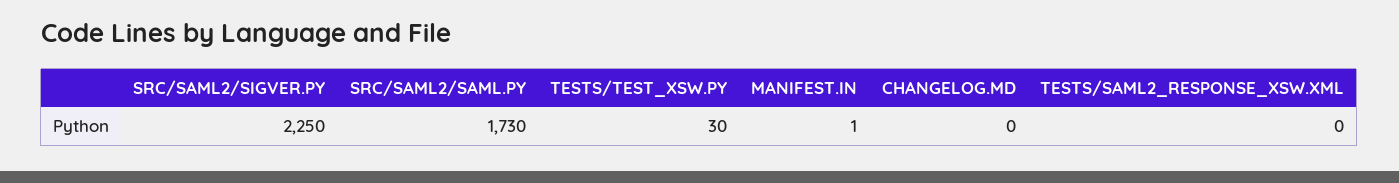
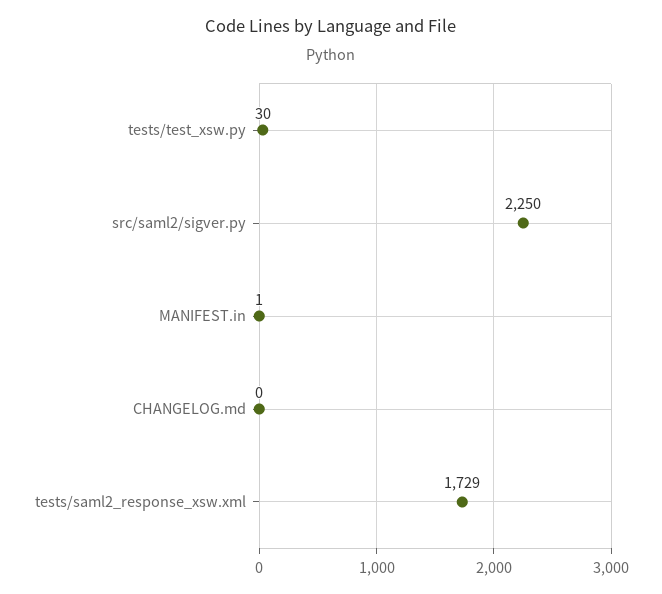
  {
    "SRC/SAML2/SIGVER.PY": 2250,
-   "SRC/SAML2/SAML.PY": 1730,
    "TESTS/TEST_XSW.PY": 30,
    "MANIFEST.IN": 1,
    "CHANGELOG.MD": 0,
-   "TESTS/SAML2_RESPONSE_XSW.XML": 0
+   "TESTS/SAML2_RESPONSE_XSW.XML": 1729
  }

